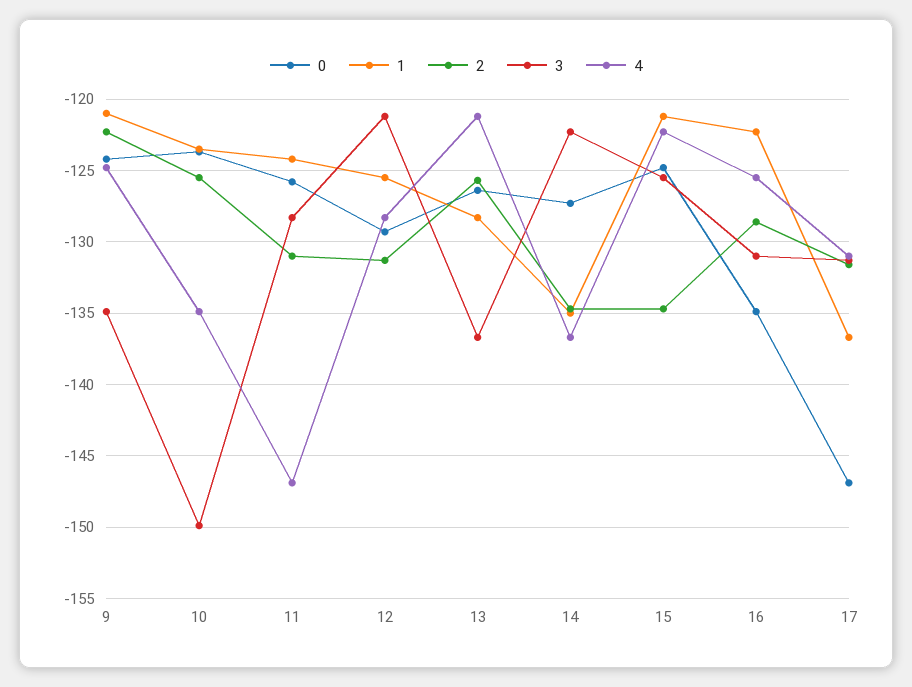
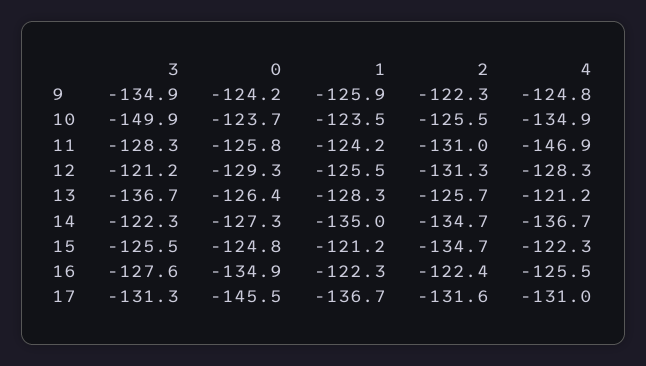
  {
    "0": {
      "9": -124.2,
      "10": -123.7,
      "11": -125.8,
      "12": -129.3,
      "13": -126.4,
      "14": -127.3,
      "15": -124.8,
      "16": -134.9,
-     "17": -147
+     "17": -145.5
    },
    "1": {
-     "9": -121,
+     "9": -125.9,
      "10": -123.5,
      "11": -124.2,
      "12": -125.5,
      "13": -128.3,
      "14": -135,
      "15": -121.2,
      "16": -122.3,
      "17": -136.7
    },
    "2": {
      "9": -122.3,
      "10": -125.5,
      "11": -131,
      "12": -131.3,
      "13": -125.7,
      "14": -134.7,
      "15": -134.7,
-     "16": -128.5,
+     "16": -122.4,
      "17": -131.6
    },
    "3": {
      "9": -134.9,
      "10": -149.9,
      "11": -128.3,
      "12": -121.2,
      "13": -136.7,
      "14": -122.3,
      "15": -125.5,
-     "16": -131,
+     "16": -127.6,
      "17": -131.3
    },
    "4": {
      "9": -124.8,
      "10": -134.9,
      "11": -146.9,
      "12": -128.3,
      "13": -121.2,
      "14": -136.7,
      "15": -122.3,
      "16": -125.5,
      "17": -131
    }
  }

